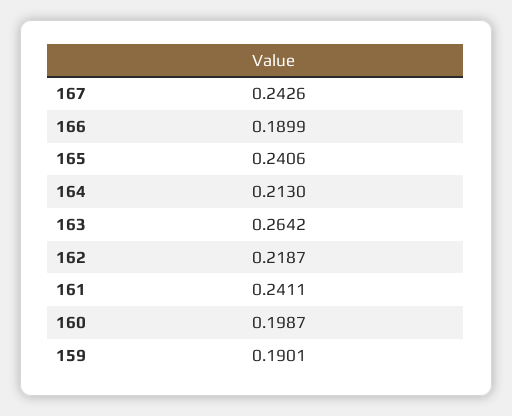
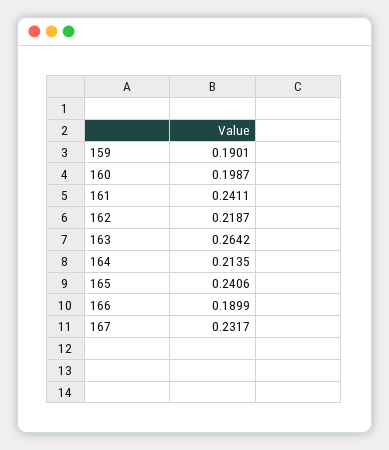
  {
-   "167": 0.2426,
+   "167": 0.2317,
    "166": 0.1899,
    "165": 0.2406,
-   "164": 0.213,
+   "164": 0.2135,
    "163": 0.2642,
    "162": 0.2187,
    "161": 0.2411,
    "160": 0.1987,
    "159": 0.1901
  }

